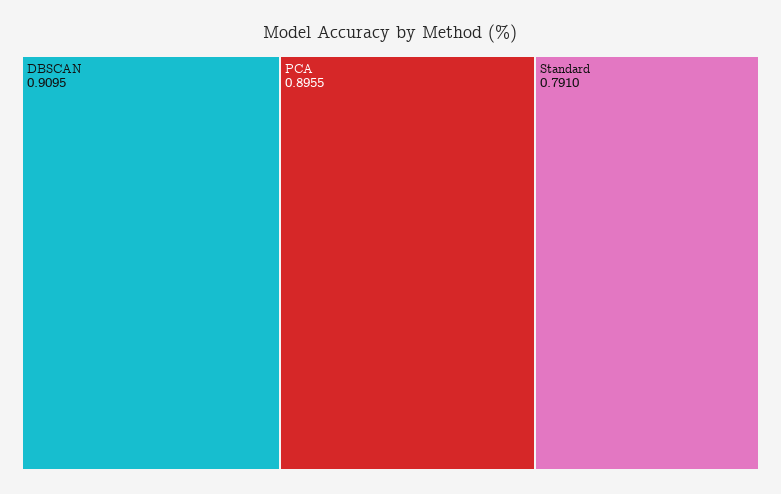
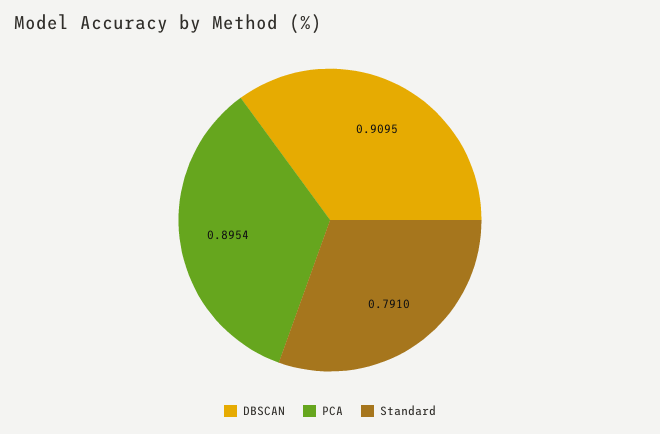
  {
    "DBSCAN": 0.9095,
-   "PCA": 0.8955,
+   "PCA": 0.8954,
    "Standard": 0.791
  }

